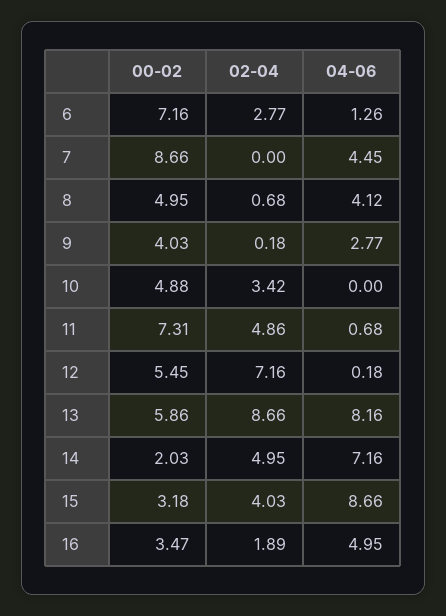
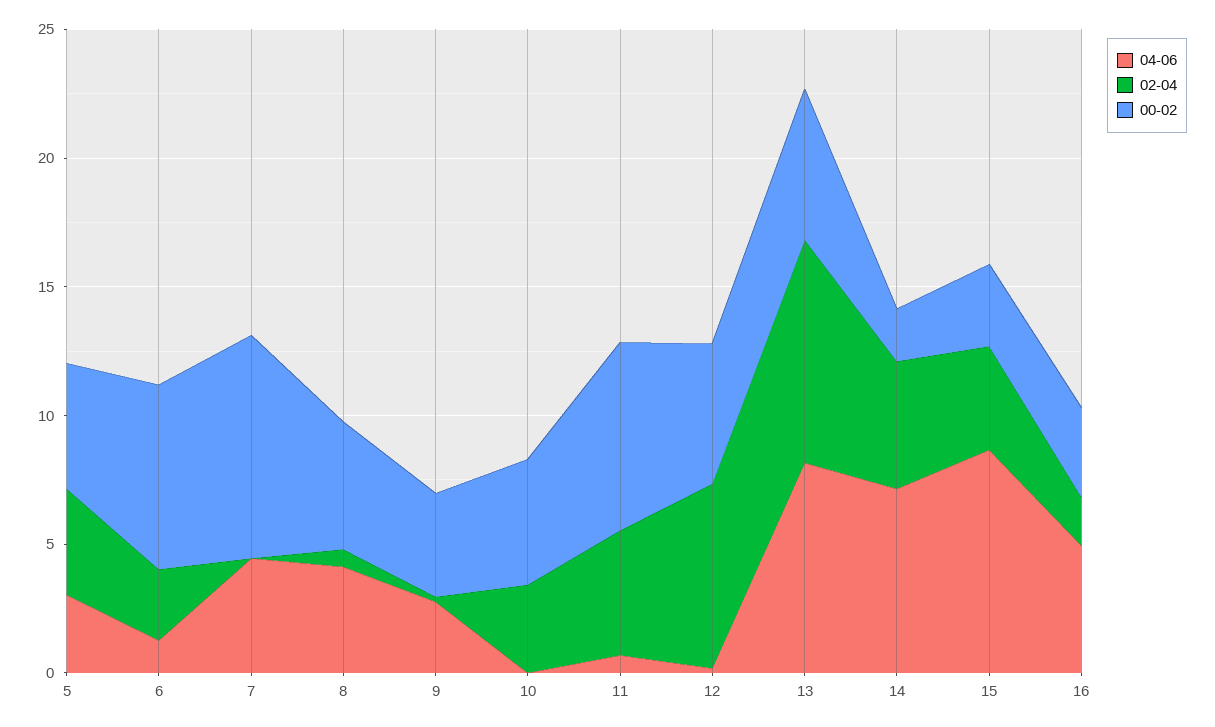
  {
    "00-02": {
      "6": 7.16,
      "7": 8.66,
      "8": 4.95,
      "9": 4.03,
      "10": 4.88,
      "11": 7.31,
      "12": 5.45,
      "13": 5.86,
      "14": 2.03,
      "15": 3.18,
-     "16": 3.47
+     "16": 3.47,
+     "5": 5
    },
    "02-04": {
      "6": 2.77,
      "7": 0,
      "8": 0.68,
      "9": 0.18,
      "10": 3.42,
      "11": 4.86,
      "12": 7.16,
      "13": 8.66,
      "14": 4.95,
      "15": 4.03,
-     "16": 1.89
+     "16": 1.89,
+     "5": 4
    },
    "04-06": {
      "6": 1.26,
      "7": 4.45,
      "8": 4.12,
      "9": 2.77,
      "10": 0,
      "11": 0.68,
      "12": 0.18,
      "13": 8.16,
      "14": 7.16,
      "15": 8.66,
-     "16": 4.95
+     "16": 4.95,
+     "5": 3
    }
  }

